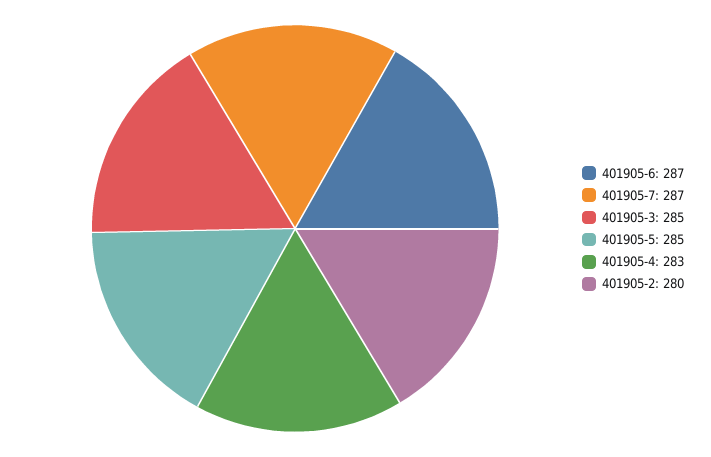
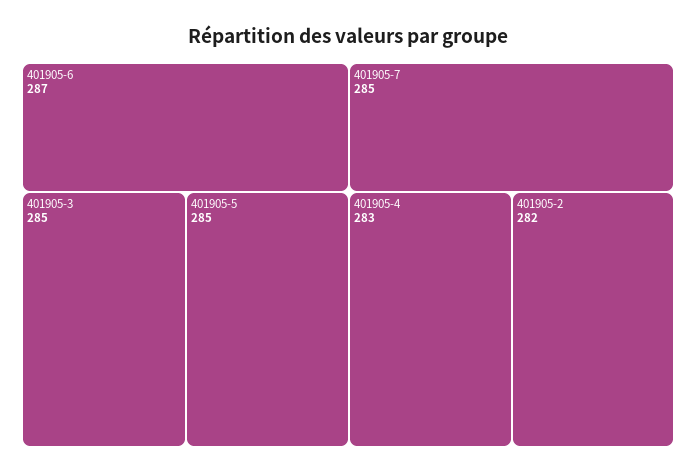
  {
    "401905-6": 287,
-   "401905-7": 287,
+   "401905-7": 285,
    "401905-3": 285,
    "401905-5": 285,
    "401905-4": 283,
-   "401905-2": 280
+   "401905-2": 282
  }

